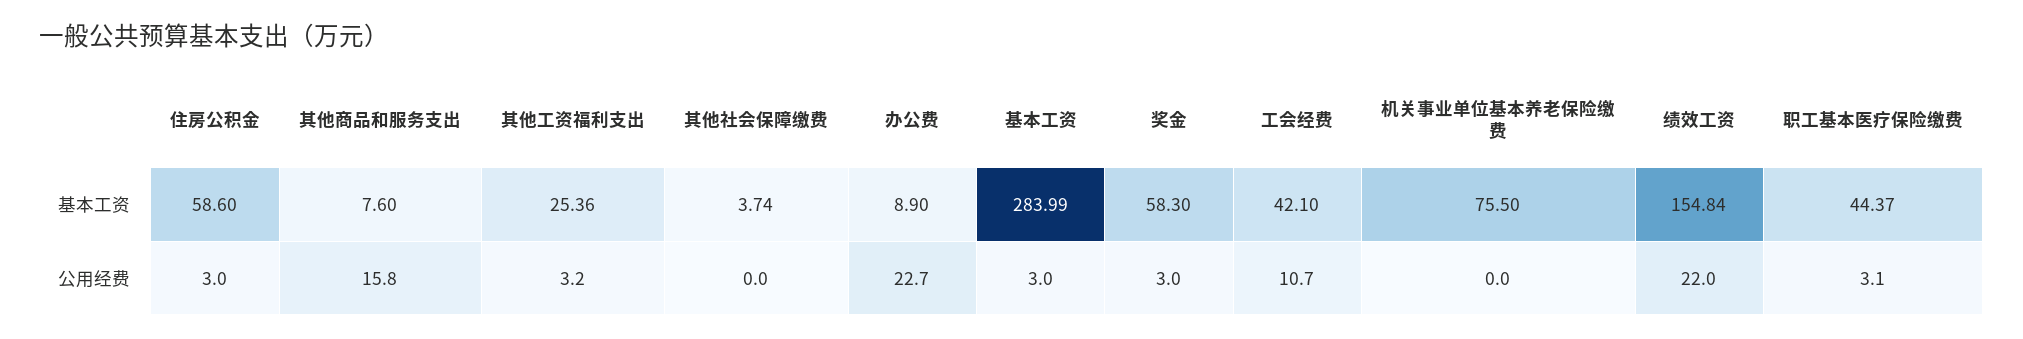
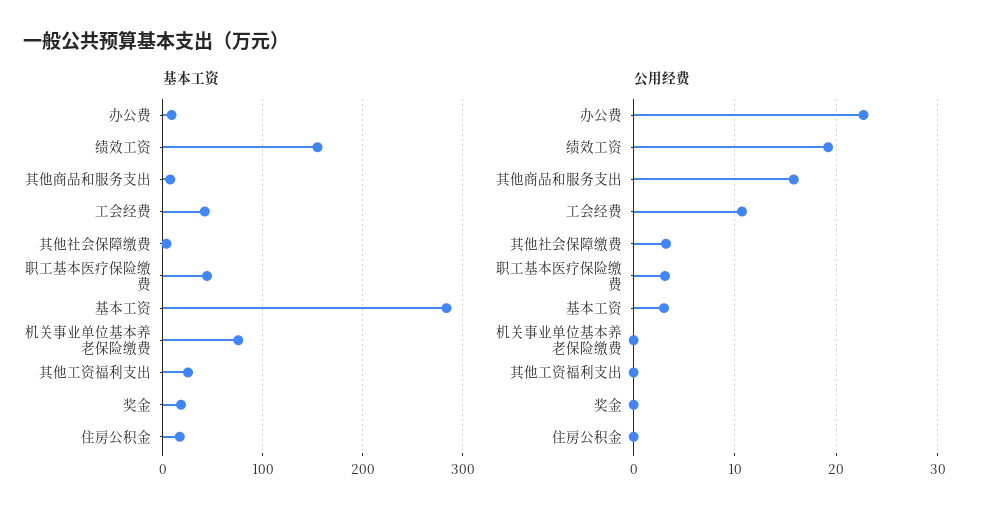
  {
    "基本工资": {
-     "住房公积金": 58.6,
+     "住房公积金": 20,
      "其他商品和服务支出": 7.6,
      "其他工资福利支出": 25.36,
      "其他社会保障缴费": 3.74,
      "办公费": 8.9,
      "基本工资": 283.99,
-     "奖金": 58.3,
+     "奖金": 20,
      "工会经费": 42.1,
      "机关事业单位基本养老保险缴费": 75.5,
      "绩效工资": 154.84,
      "职工基本医疗保险缴费": 44.37
    },
    "公用经费": {
-     "住房公积金": 3,
+     "住房公积金": 0,
      "其他商品和服务支出": 15.8,
-     "其他工资福利支出": 3.2,
+     "其他工资福利支出": 0,
-     "其他社会保障缴费": 0,
+     "其他社会保障缴费": 3,
      "办公费": 22.7,
      "基本工资": 3,
-     "奖金": 3,
+     "奖金": 0,
      "工会经费": 10.7,
      "机关事业单位基本养老保险缴费": 0,
-     "绩效工资": 22,
+     "绩效工资": 19,
      "职工基本医疗保险缴费": 3.1
    }
  }

